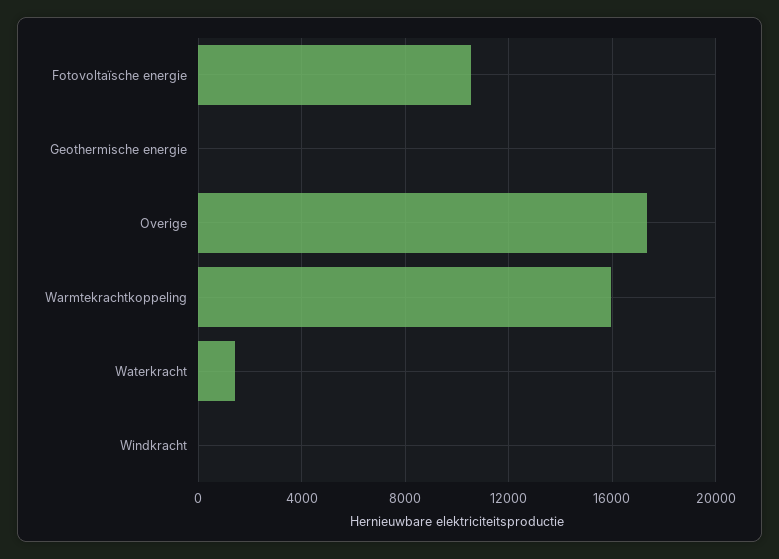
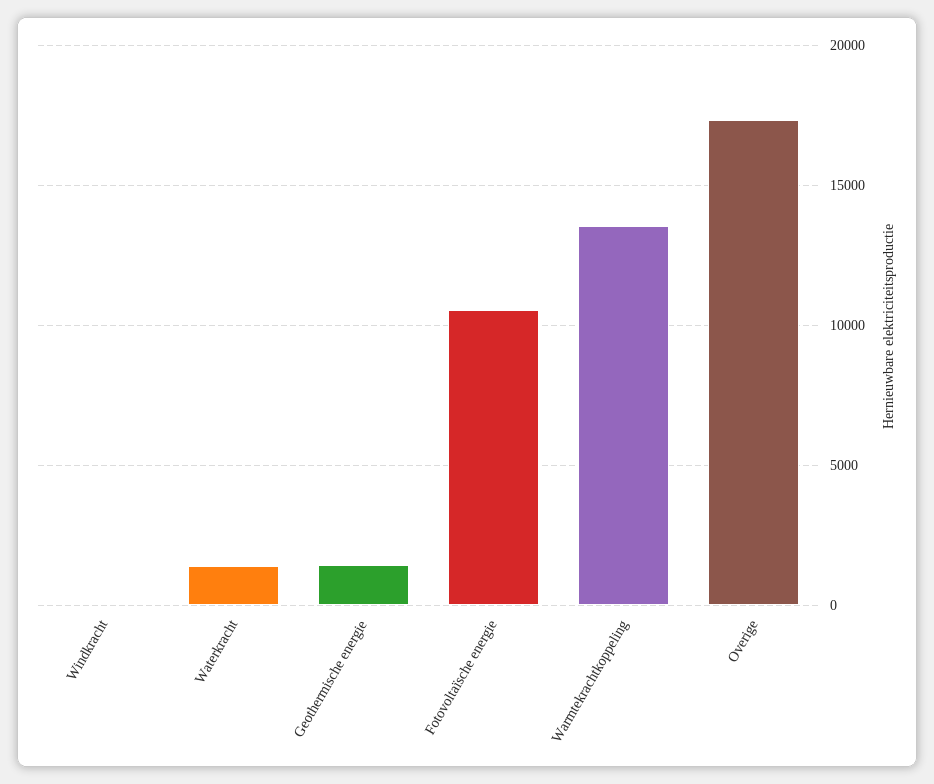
  {
    "Fotovoltaïsche energie": 10500,
-   "Geothermische energie": 0,
+   "Geothermische energie": 1500,
    "Overige": 17500,
-   "Warmtekrachtkoppeling": 16000,
+   "Warmtekrachtkoppeling": 13500,
    "Waterkracht": 1500,
    "Windkracht": 0
  }

